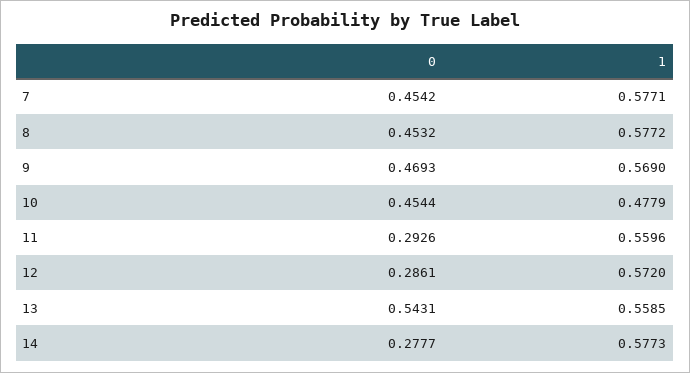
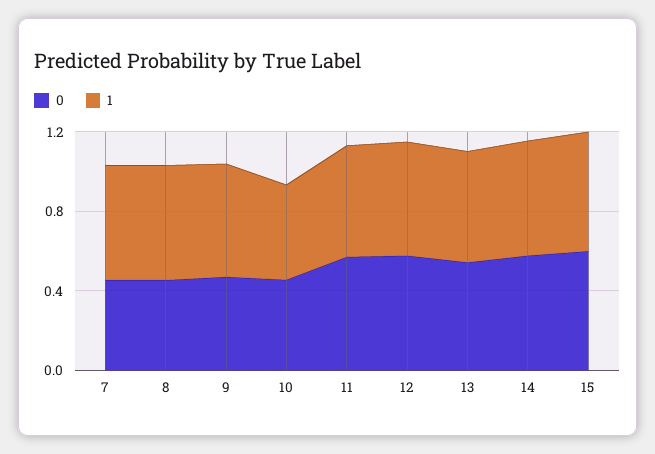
  {
    "0": {
      "7": 0.4542,
      "8": 0.4532,
      "9": 0.4693,
      "10": 0.4544,
-     "11": 0.2926,
+     "11": 0.6,
-     "12": 0.2861,
+     "12": 0.6,
      "13": 0.5431,
-     "14": 0.2777
+     "14": 0.6,
+     "15": 0.6
    },
    "1": {
      "7": 0.5771,
      "8": 0.5772,
      "9": 0.569,
      "10": 0.4779,
      "11": 0.5596,
      "12": 0.572,
      "13": 0.5585,
-     "14": 0.5773
+     "14": 0.5773,
+     "15": 0.6
    }
  }

